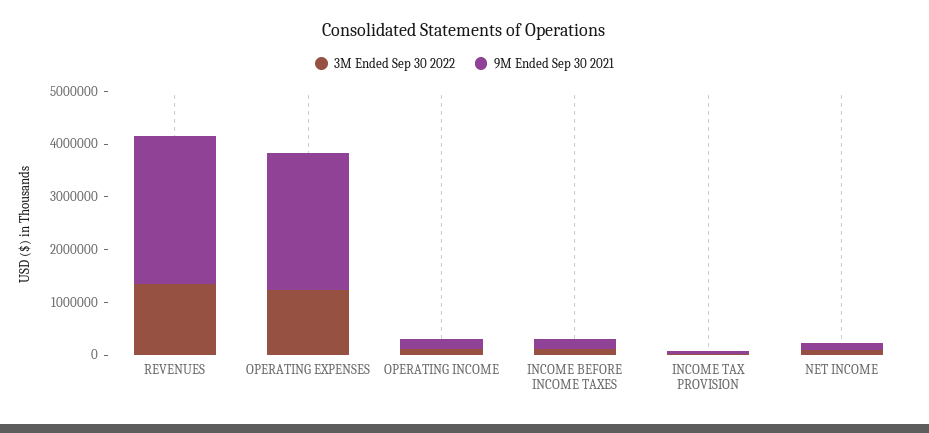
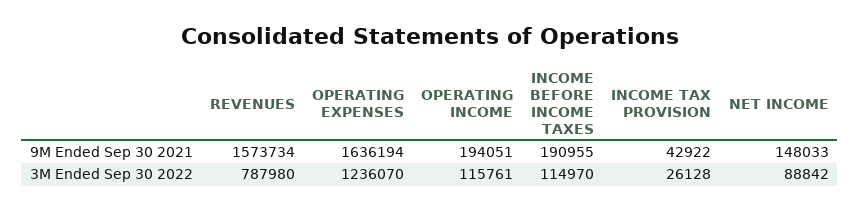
  {
    "3M Ended Sep 30 2022": {
-     "REVENUES": 1400000,
+     "REVENUES": 787980,
      "OPERATING EXPENSES": 1236070,
      "OPERATING INCOME": 115761,
      "INCOME BEFORE INCOME TAXES": 114970,
      "INCOME TAX PROVISION": 26128,
      "NET INCOME": 88842
    },
    "9M Ended Sep 30 2021": {
-     "REVENUES": 2800000,
+     "REVENUES": 1573734,
-     "OPERATING EXPENSES": 2600000,
+     "OPERATING EXPENSES": 1636194,
      "OPERATING INCOME": 194051,
      "INCOME BEFORE INCOME TAXES": 190955,
      "INCOME TAX PROVISION": 42922,
      "NET INCOME": 148033
    }
  }

